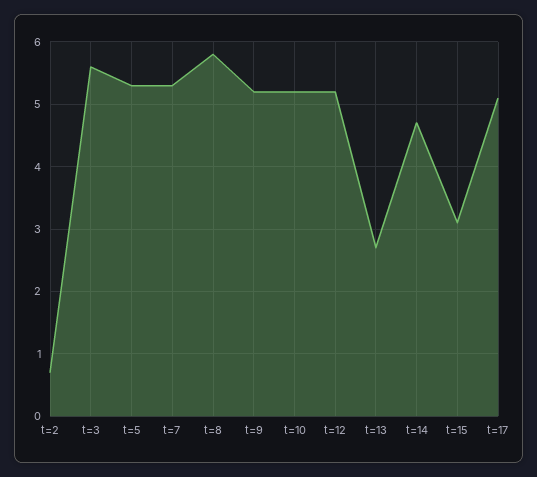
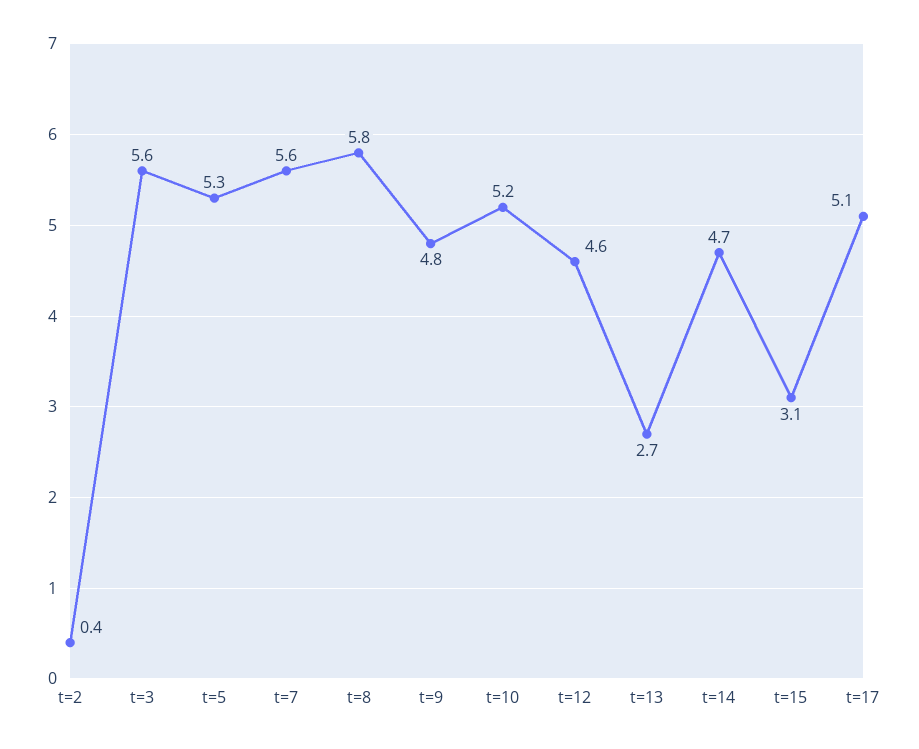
  {
-   "t=2": 0.7,
+   "t=2": 0.4,
    "t=3": 5.6,
    "t=5": 5.3,
-   "t=7": 5.3,
+   "t=7": 5.6,
    "t=8": 5.8,
-   "t=9": 5.2,
+   "t=9": 4.8,
    "t=10": 5.2,
-   "t=12": 5.2,
+   "t=12": 4.6,
    "t=13": 2.7,
    "t=14": 4.7,
    "t=15": 3.1,
    "t=17": 5.1
  }

